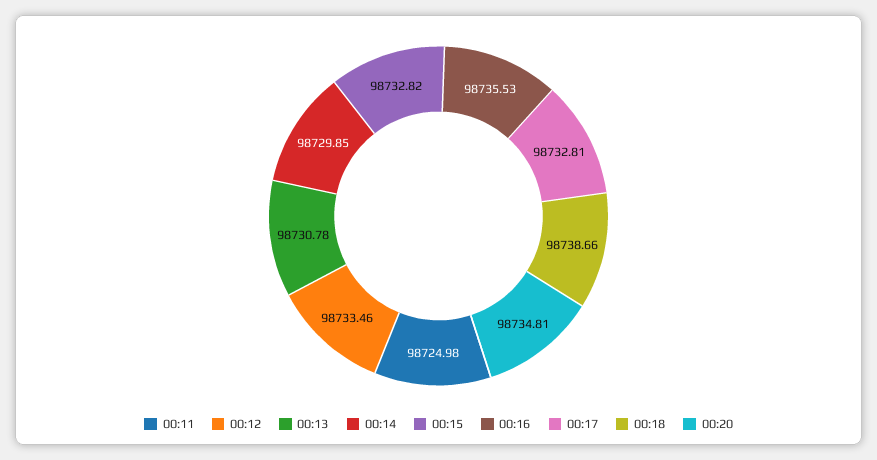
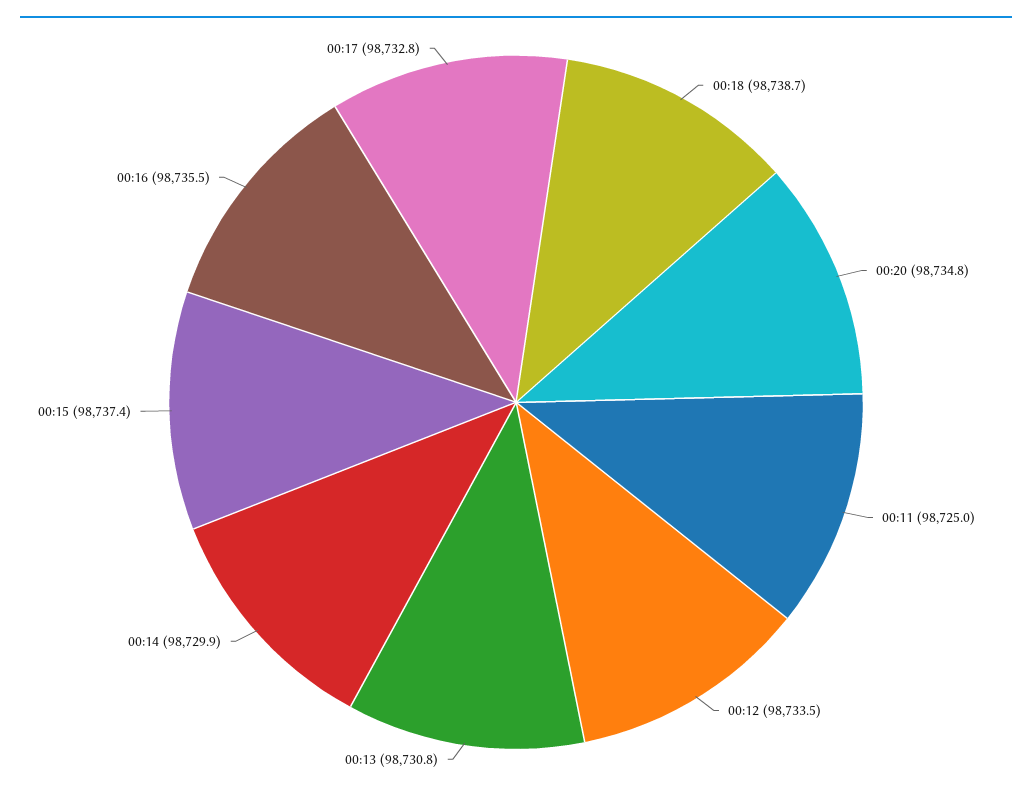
  {
    "00:11": 98724.98,
    "00:12": 98733.46,
    "00:13": 98730.78,
    "00:14": 98729.85,
-   "00:15": 98732.82,
+   "00:15": 98737.4,
    "00:16": 98735.53,
    "00:17": 98732.81,
    "00:18": 98738.66,
    "00:20": 98734.81
  }

